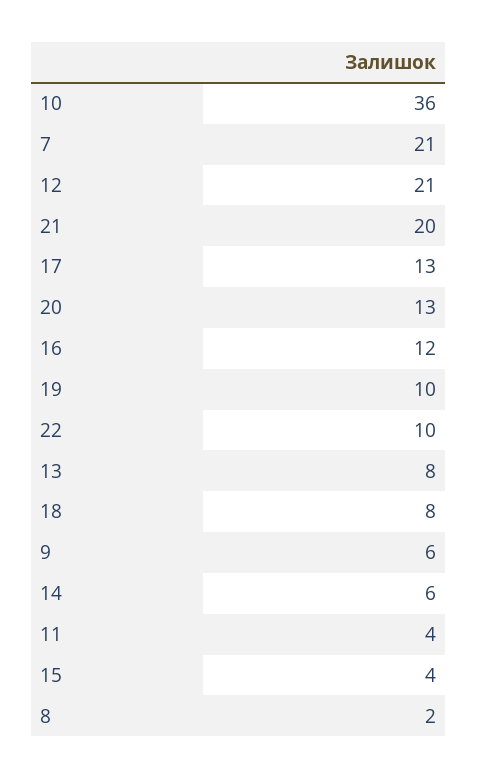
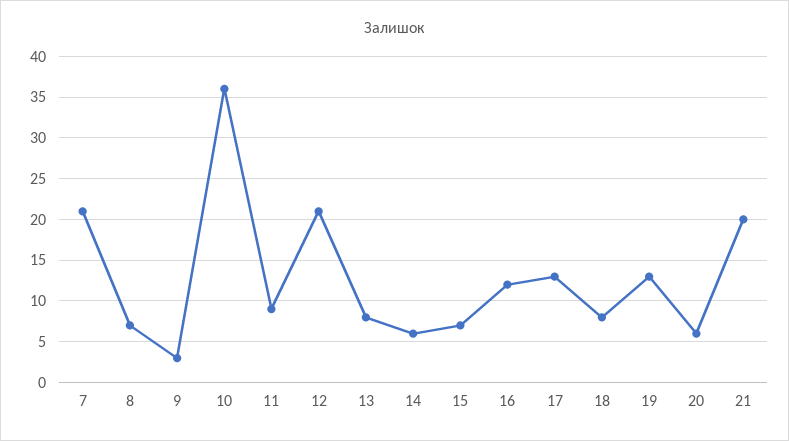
  {
    "10": 36,
    "7": 21,
    "12": 21,
    "21": 20,
    "17": 13,
-   "20": 13,
+   "20": 6,
    "16": 12,
-   "19": 10,
+   "19": 13,
-   "22": 10,
    "13": 8,
    "18": 8,
-   "9": 6,
+   "9": 3,
    "14": 6,
-   "11": 4,
+   "11": 9,
-   "15": 4,
+   "15": 7,
-   "8": 2
+   "8": 7
  }

